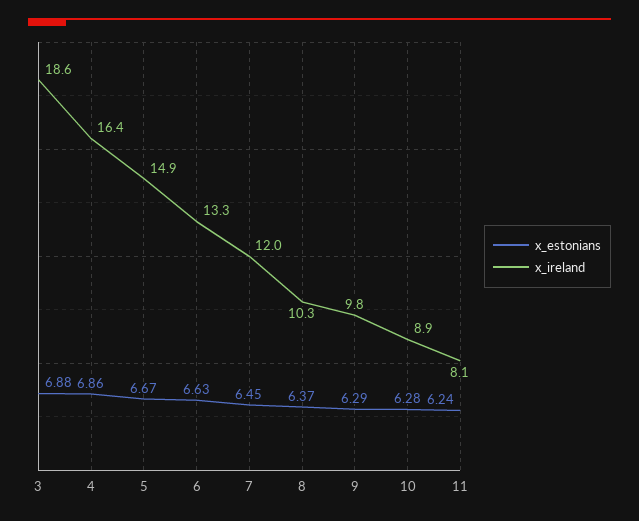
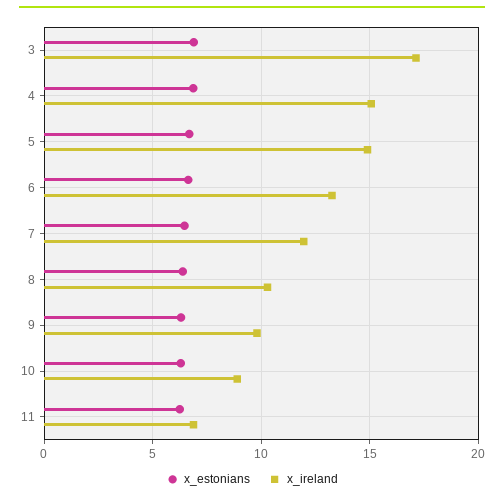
  {
    "x_estonians": {
      "3": 6.88,
      "4": 6.86,
      "5": 6.67,
      "6": 6.63,
      "7": 6.45,
      "8": 6.37,
      "9": 6.29,
      "10": 6.28,
      "11": 6.24
    },
    "x_ireland": {
-     "3": 18.6,
+     "3": 17,
-     "4": 16.4,
+     "4": 15,
      "5": 14.9,
      "6": 13.3,
      "7": 12,
      "8": 10.3,
      "9": 9.8,
      "10": 8.9,
-     "11": 8.1
+     "11": 7
    }
  }

